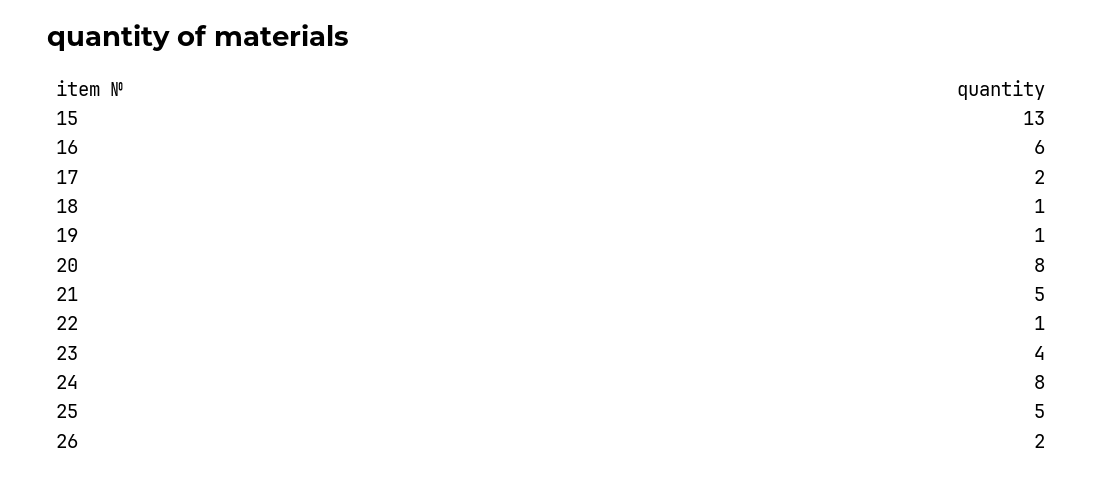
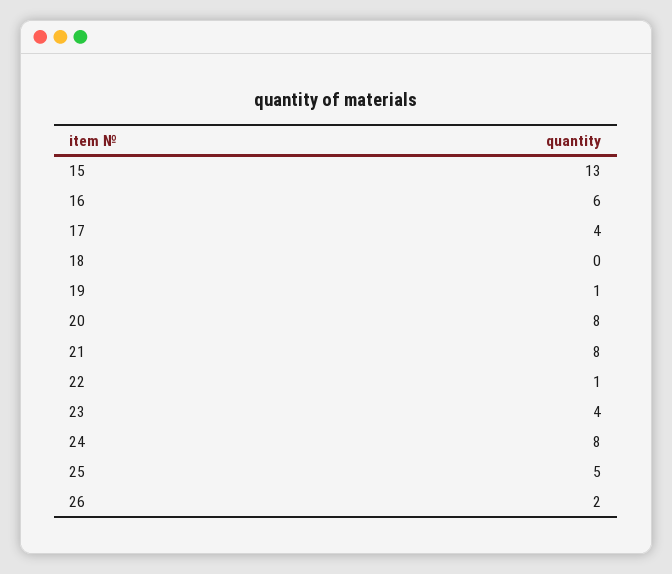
  {
    "15": 13,
    "16": 6,
-   "17": 2,
+   "17": 4,
-   "18": 1,
+   "18": 0,
    "19": 1,
    "20": 8,
-   "21": 5,
+   "21": 8,
    "22": 1,
    "23": 4,
    "24": 8,
    "25": 5,
    "26": 2
  }

